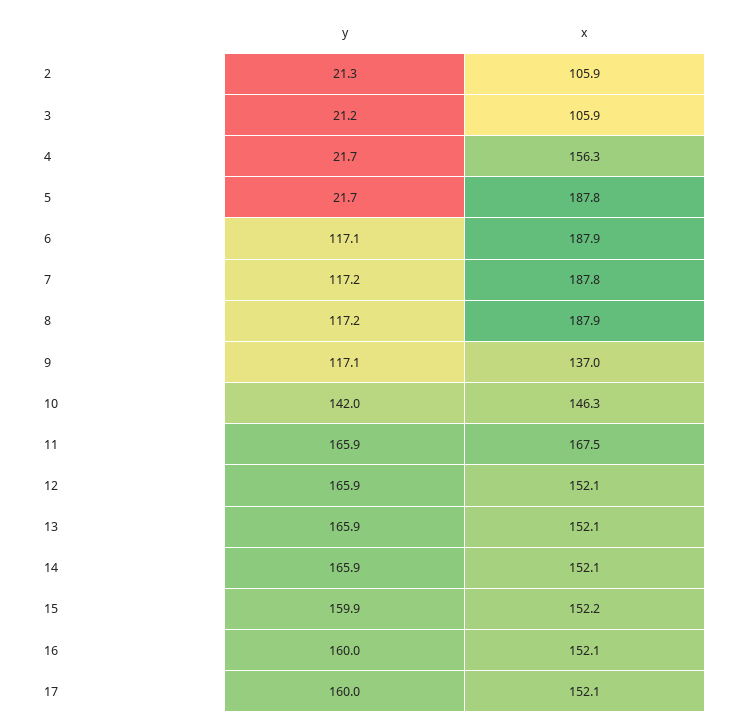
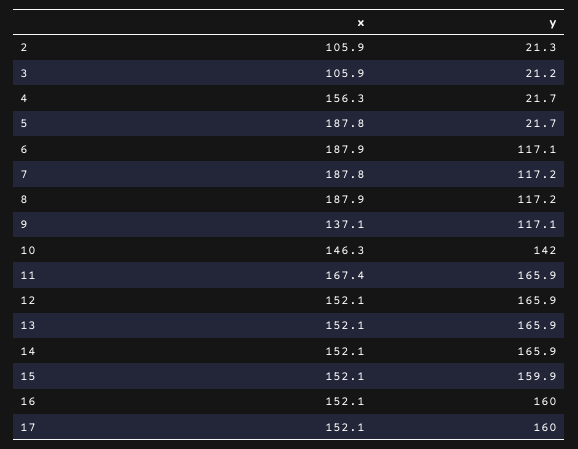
  {
    "y": {
      "2": 21.3,
      "3": 21.2,
      "4": 21.7,
      "5": 21.7,
      "6": 117.1,
      "7": 117.2,
      "8": 117.2,
      "9": 117.1,
      "10": 142,
      "11": 165.9,
      "12": 165.9,
      "13": 165.9,
      "14": 165.9,
      "15": 159.9,
      "16": 160,
      "17": 160
    },
    "x": {
      "2": 105.9,
      "3": 105.9,
      "4": 156.3,
      "5": 187.8,
      "6": 187.9,
      "7": 187.8,
      "8": 187.9,
-     "9": 137,
+     "9": 137.1,
      "10": 146.3,
-     "11": 167.5,
+     "11": 167.4,
      "12": 152.1,
      "13": 152.1,
      "14": 152.1,
-     "15": 152.2,
+     "15": 152.1,
      "16": 152.1,
      "17": 152.1
    }
  }

